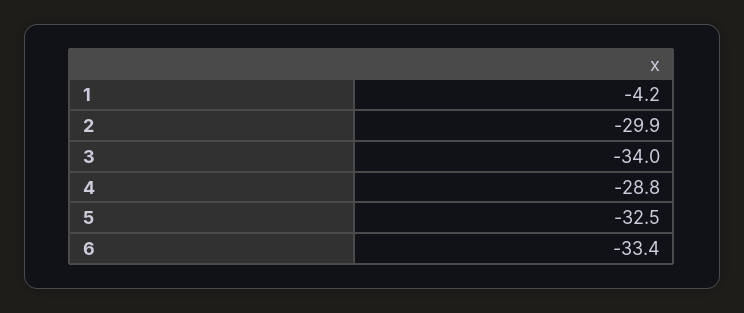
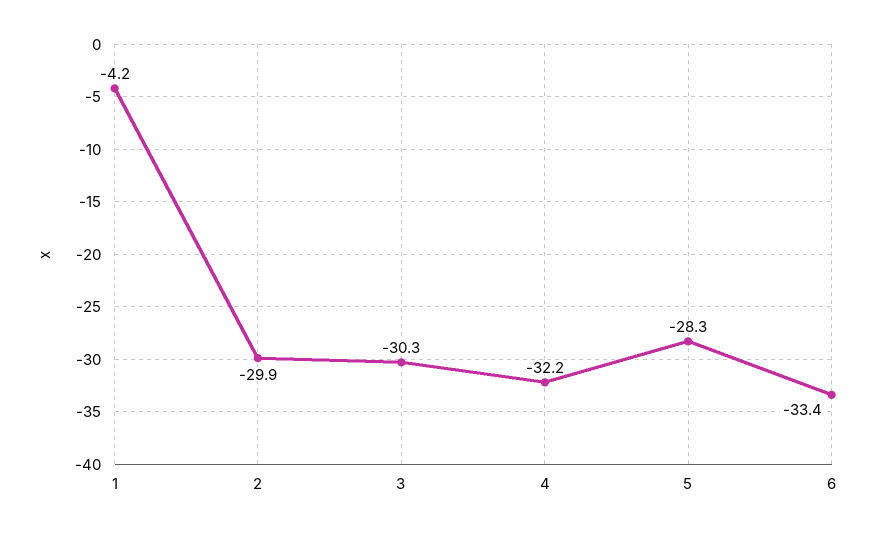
  {
    "1": -4.2,
    "2": -29.9,
-   "3": -34,
+   "3": -30.3,
-   "4": -28.8,
+   "4": -32.2,
-   "5": -32.5,
+   "5": -28.3,
    "6": -33.4
  }

